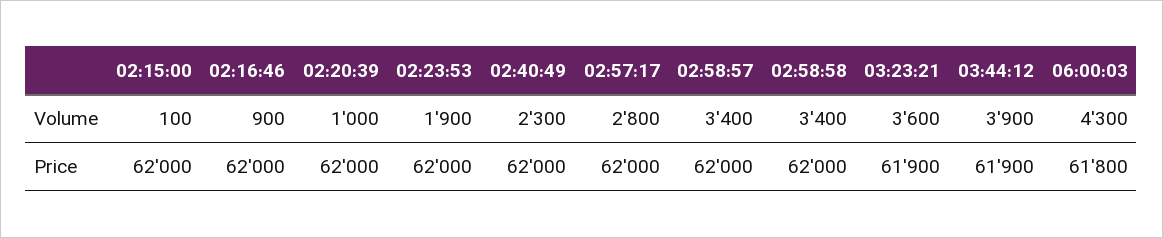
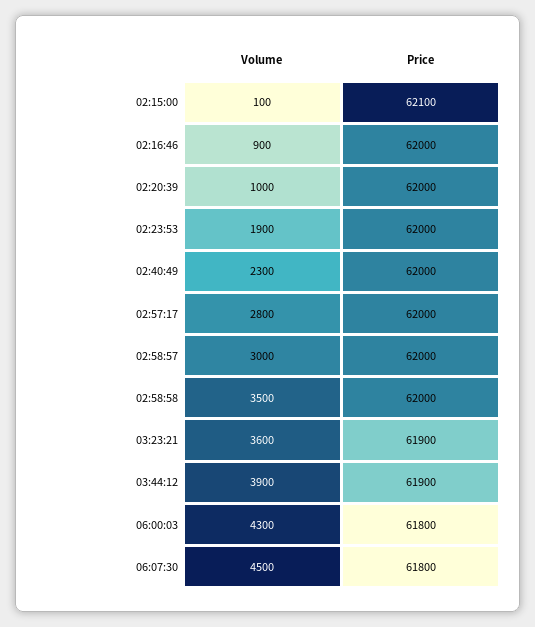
  {
    "02:15:00": {
      "Volume": 100,
-     "Price": 62000
+     "Price": 62100
    },
    "02:16:46": {
      "Volume": 900,
      "Price": 62000
    },
    "02:20:39": {
      "Volume": 1000,
      "Price": 62000
    },
    "02:23:53": {
      "Volume": 1900,
      "Price": 62000
    },
    "02:40:49": {
      "Volume": 2300,
      "Price": 62000
    },
    "02:57:17": {
      "Volume": 2800,
      "Price": 62000
    },
    "02:58:57": {
-     "Volume": 3400,
+     "Volume": 3000,
      "Price": 62000
    },
    "02:58:58": {
-     "Volume": 3400,
+     "Volume": 3500,
      "Price": 62000
    },
    "03:23:21": {
      "Volume": 3600,
      "Price": 61900
    },
    "03:44:12": {
      "Volume": 3900,
      "Price": 61900
    },
    "06:00:03": {
      "Volume": 4300,
      "Price": 61800
-   }
+   },
+   "06:07:30": {
+     "Volume": 4500,
+     "Price": 61800
+   }
  }

